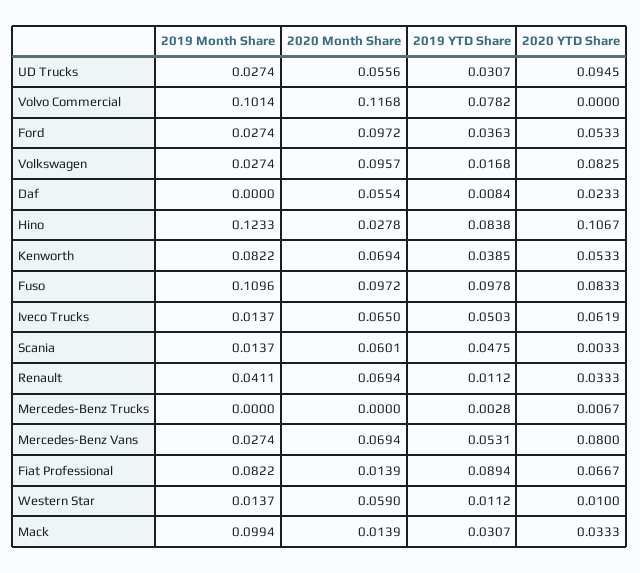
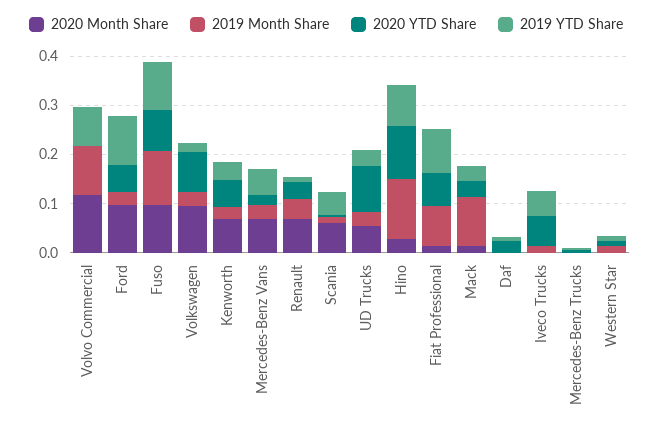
  {
    "2019 Month Share": {
      "UD Trucks": 0.0274,
      "Volvo Commercial": 0.1014,
      "Ford": 0.0274,
      "Volkswagen": 0.0274,
      "Daf": 0,
      "Hino": 0.1233,
-     "Kenworth": 0.0822,
+     "Kenworth": 0.02,
      "Fuso": 0.1096,
      "Iveco Trucks": 0.0137,
      "Scania": 0.0137,
      "Renault": 0.0411,
      "Mercedes-Benz Trucks": 0,
      "Mercedes-Benz Vans": 0.0274,
      "Fiat Professional": 0.0822,
      "Western Star": 0.0137,
      "Mack": 0.0994
    },
    "2020 Month Share": {
      "UD Trucks": 0.0556,
      "Volvo Commercial": 0.1168,
      "Ford": 0.0972,
      "Volkswagen": 0.0957,
-     "Daf": 0.0554,
+     "Daf": 0,
      "Hino": 0.0278,
      "Kenworth": 0.0694,
      "Fuso": 0.0972,
-     "Iveco Trucks": 0.065,
+     "Iveco Trucks": 0,
      "Scania": 0.0601,
      "Renault": 0.0694,
      "Mercedes-Benz Trucks": 0,
      "Mercedes-Benz Vans": 0.0694,
      "Fiat Professional": 0.0139,
-     "Western Star": 0.059,
+     "Western Star": 0,
      "Mack": 0.0139
    },
    "2019 YTD Share": {
      "UD Trucks": 0.0307,
      "Volvo Commercial": 0.0782,
-     "Ford": 0.0363,
+     "Ford": 0.1,
      "Volkswagen": 0.0168,
      "Daf": 0.0084,
      "Hino": 0.0838,
      "Kenworth": 0.0385,
      "Fuso": 0.0978,
      "Iveco Trucks": 0.0503,
      "Scania": 0.0475,
      "Renault": 0.0112,
      "Mercedes-Benz Trucks": 0.0028,
      "Mercedes-Benz Vans": 0.0531,
      "Fiat Professional": 0.0894,
      "Western Star": 0.0112,
      "Mack": 0.0307
    },
    "2020 YTD Share": {
      "UD Trucks": 0.0945,
      "Volvo Commercial": 0,
      "Ford": 0.0533,
      "Volkswagen": 0.0825,
      "Daf": 0.0233,
      "Hino": 0.1067,
      "Kenworth": 0.0533,
      "Fuso": 0.0833,
      "Iveco Trucks": 0.0619,
      "Scania": 0.0033,
      "Renault": 0.0333,
      "Mercedes-Benz Trucks": 0.0067,
-     "Mercedes-Benz Vans": 0.08,
+     "Mercedes-Benz Vans": 0.02,
      "Fiat Professional": 0.0667,
      "Western Star": 0.01,
      "Mack": 0.0333
    }
  }

